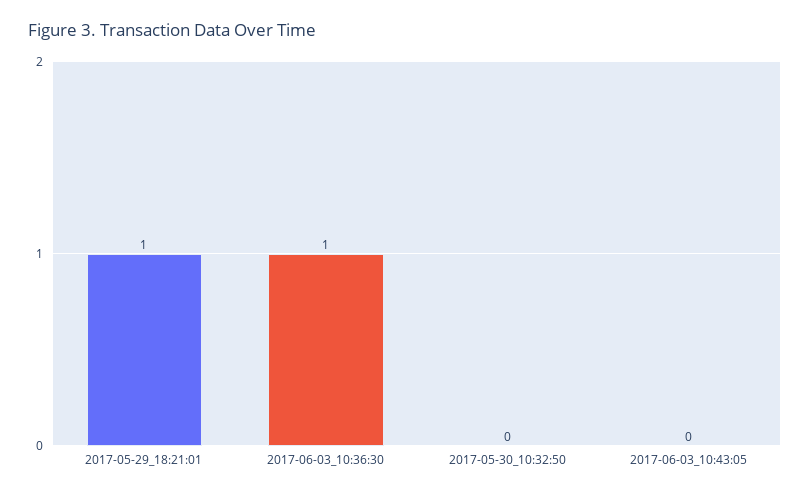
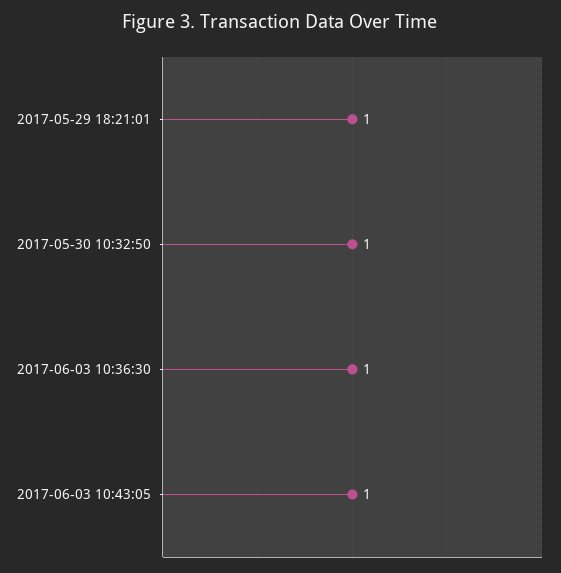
  {
    "2017-05-29_18:21:01": 1,
    "2017-06-03_10:36:30": 1,
-   "2017-05-30_10:32:50": 0,
+   "2017-05-30_10:32:50": 1,
-   "2017-06-03_10:43:05": 0
+   "2017-06-03_10:43:05": 1
  }

